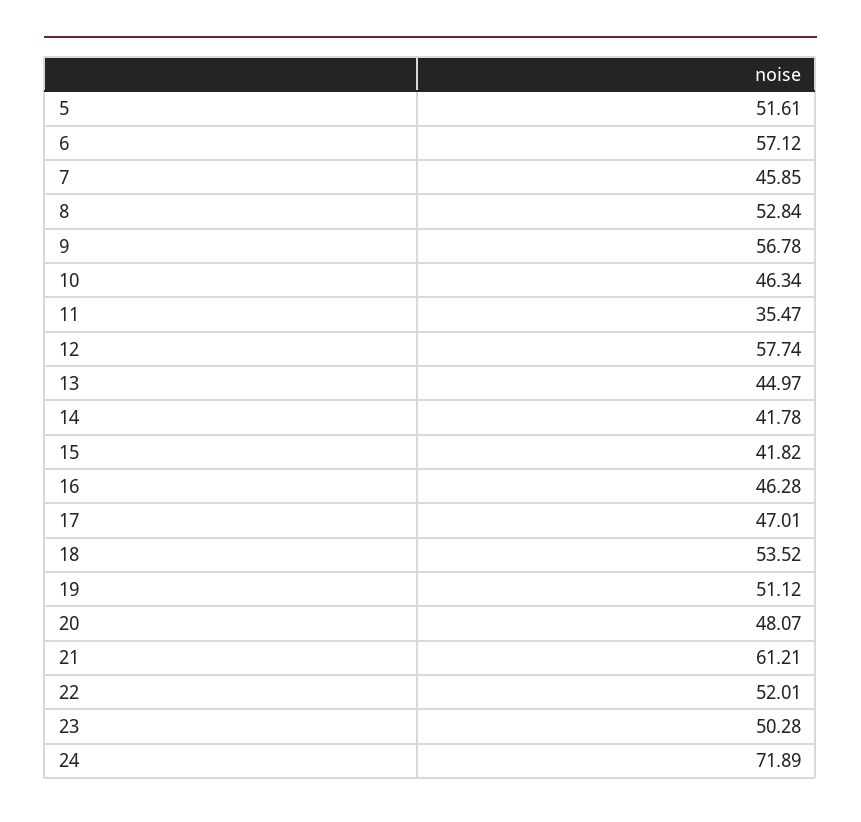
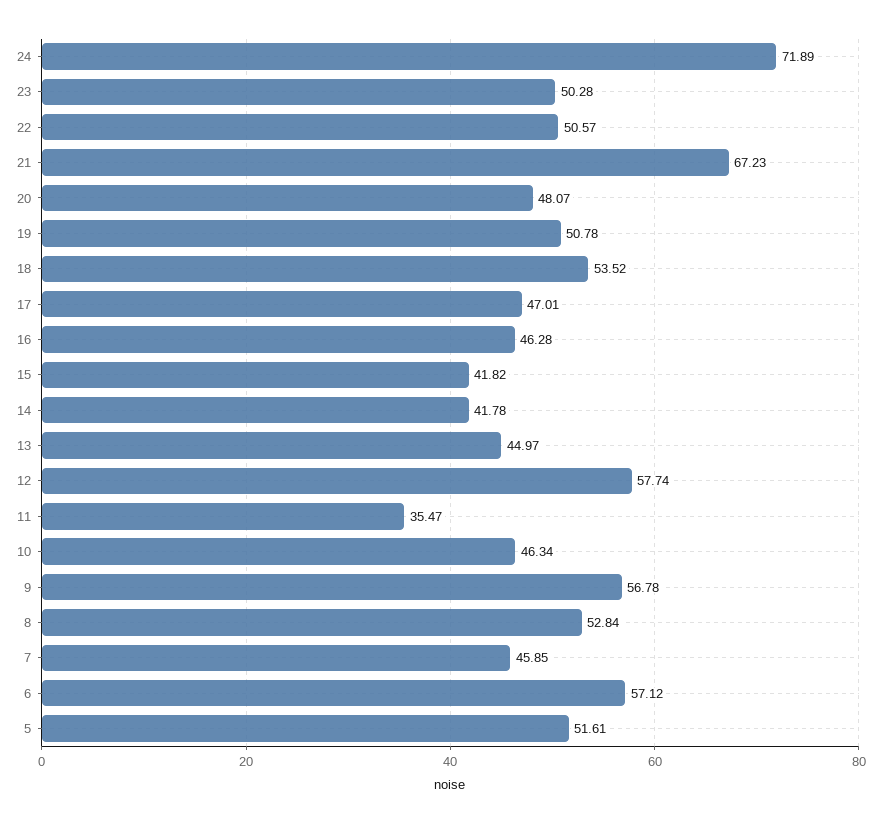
  {
    "5": 51.61,
    "6": 57.12,
    "7": 45.85,
    "8": 52.84,
    "9": 56.78,
    "10": 46.34,
    "11": 35.47,
    "12": 57.74,
    "13": 44.97,
    "14": 41.78,
    "15": 41.82,
    "16": 46.28,
    "17": 47.01,
    "18": 53.52,
-   "19": 51.12,
+   "19": 50.78,
    "20": 48.07,
-   "21": 61.21,
+   "21": 67.23,
-   "22": 52.01,
+   "22": 50.57,
    "23": 50.28,
    "24": 71.89
  }

